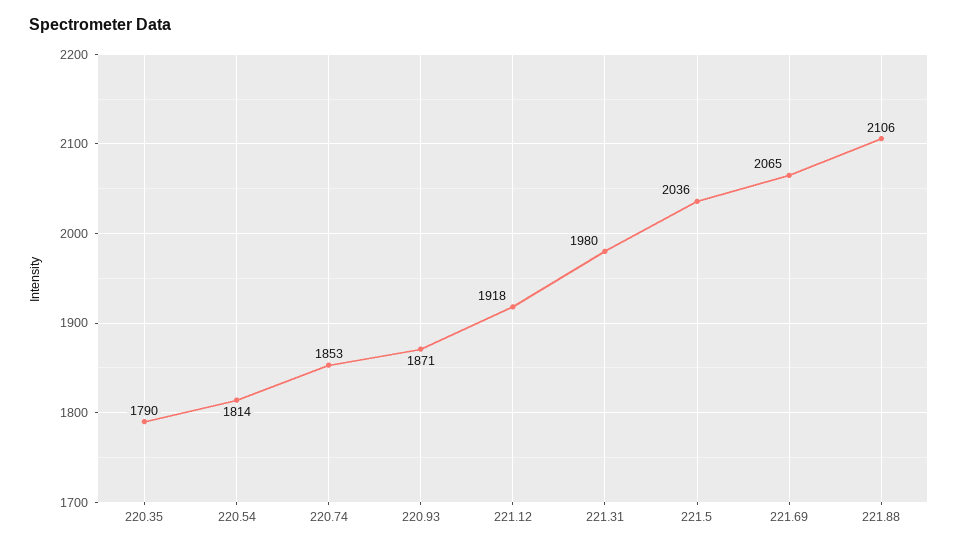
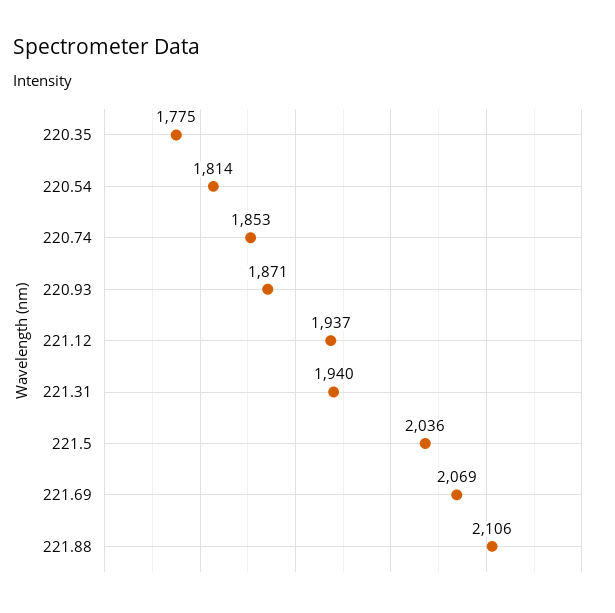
  {
-   "220.35": 1790,
+   "220.35": 1775,
    "220.54": 1814,
    "220.74": 1853,
    "220.93": 1871,
-   "221.12": 1918,
+   "221.12": 1937,
-   "221.31": 1980,
+   "221.31": 1940,
    "221.5": 2036,
-   "221.69": 2065,
+   "221.69": 2069,
    "221.88": 2106
  }

